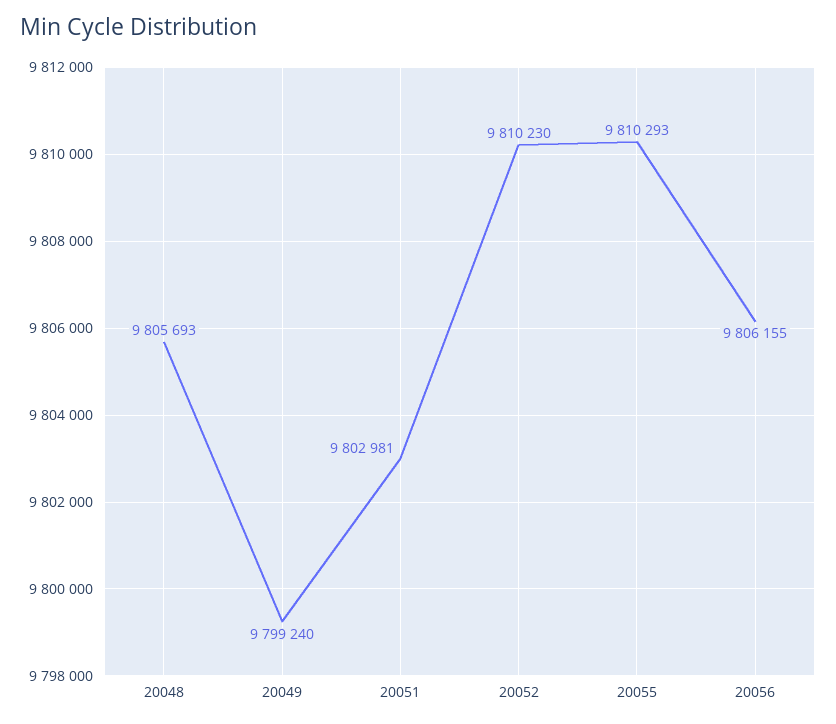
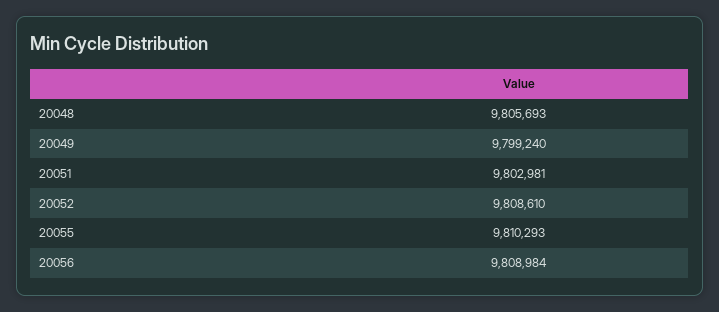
  {
    "20048": 9805693,
    "20049": 9799240,
    "20051": 9802981,
-   "20052": 9810230,
+   "20052": 9808610,
    "20055": 9810293,
-   "20056": 9806155
+   "20056": 9808984
  }

